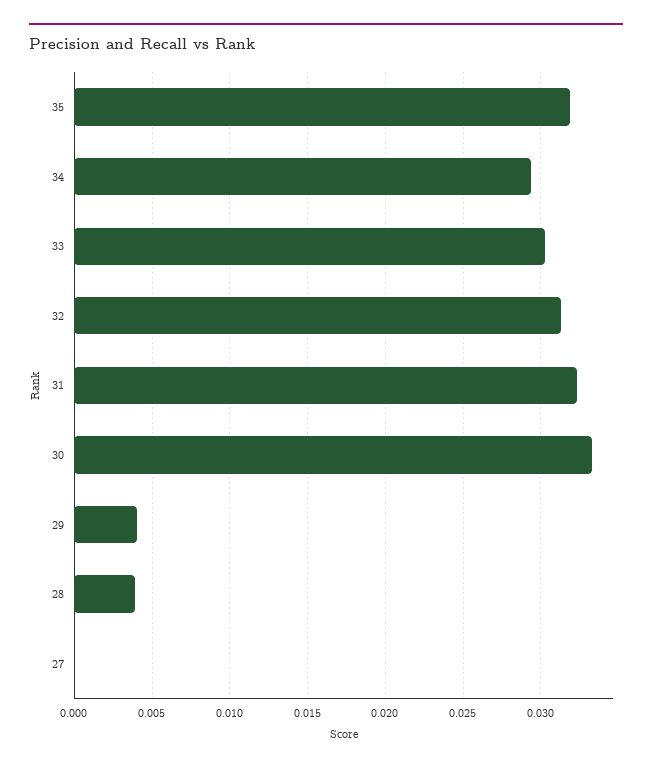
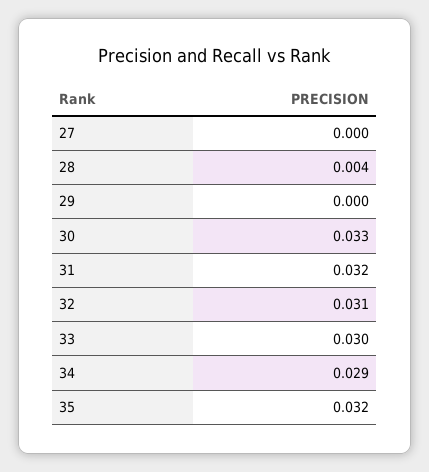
  {
    "35": 0.032,
    "34": 0.029,
    "33": 0.03,
    "32": 0.031,
    "31": 0.032,
    "30": 0.033,
-   "29": 0.004,
+   "29": 0,
    "28": 0.004,
    "27": 0
  }

